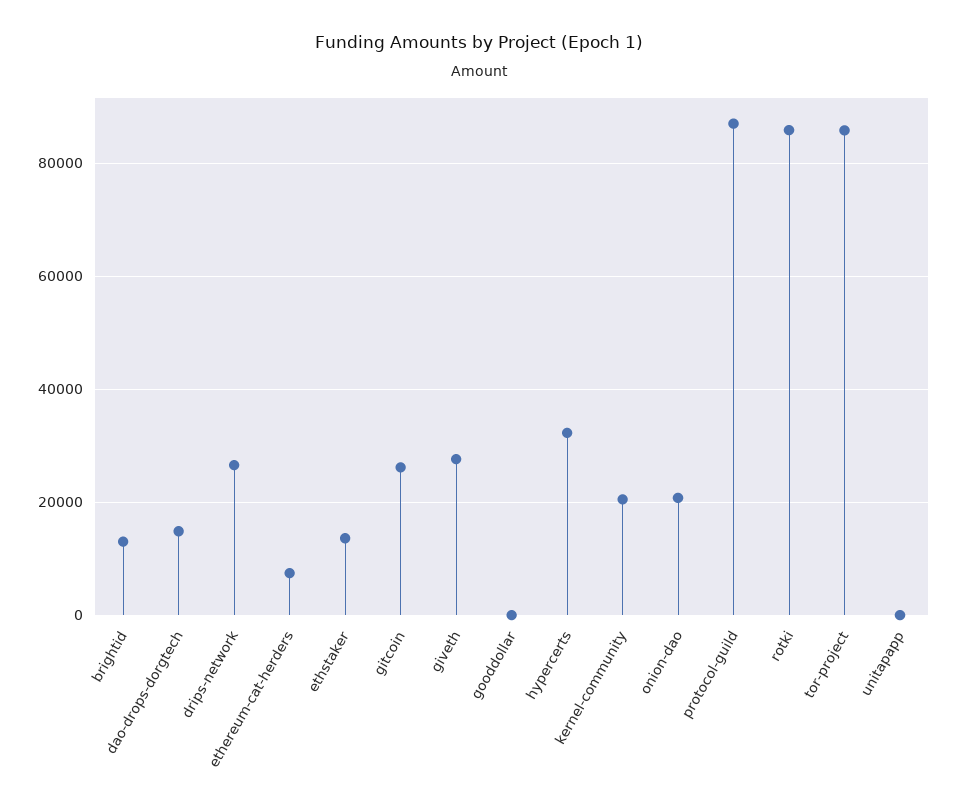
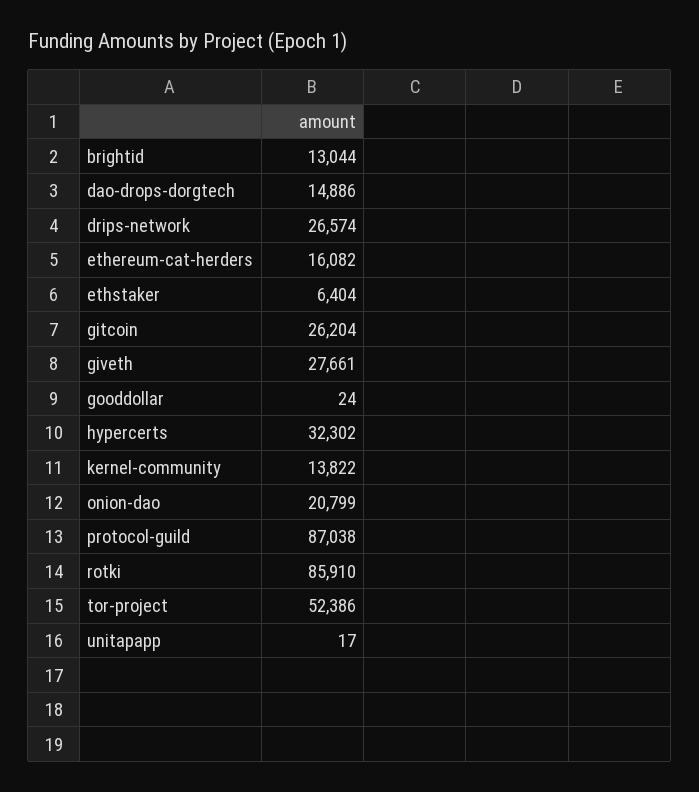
  {
    "brightid": 13044,
    "dao-drops-dorgtech": 14886,
    "drips-network": 26574,
-   "ethereum-cat-herders": 8000,
+   "ethereum-cat-herders": 16082,
-   "ethstaker": 14000,
+   "ethstaker": 6404,
    "gitcoin": 26204,
    "giveth": 27661,
    "gooddollar": 24,
    "hypercerts": 32302,
-   "kernel-community": 20000,
+   "kernel-community": 13822,
    "onion-dao": 20799,
    "protocol-guild": 87038,
    "rotki": 85910,
-   "tor-project": 86000,
+   "tor-project": 52386,
    "unitapapp": 17
  }

